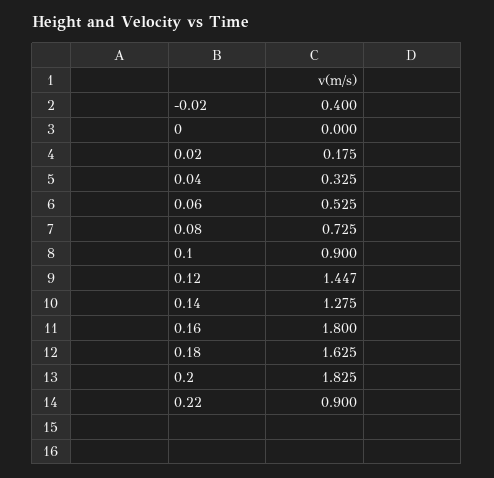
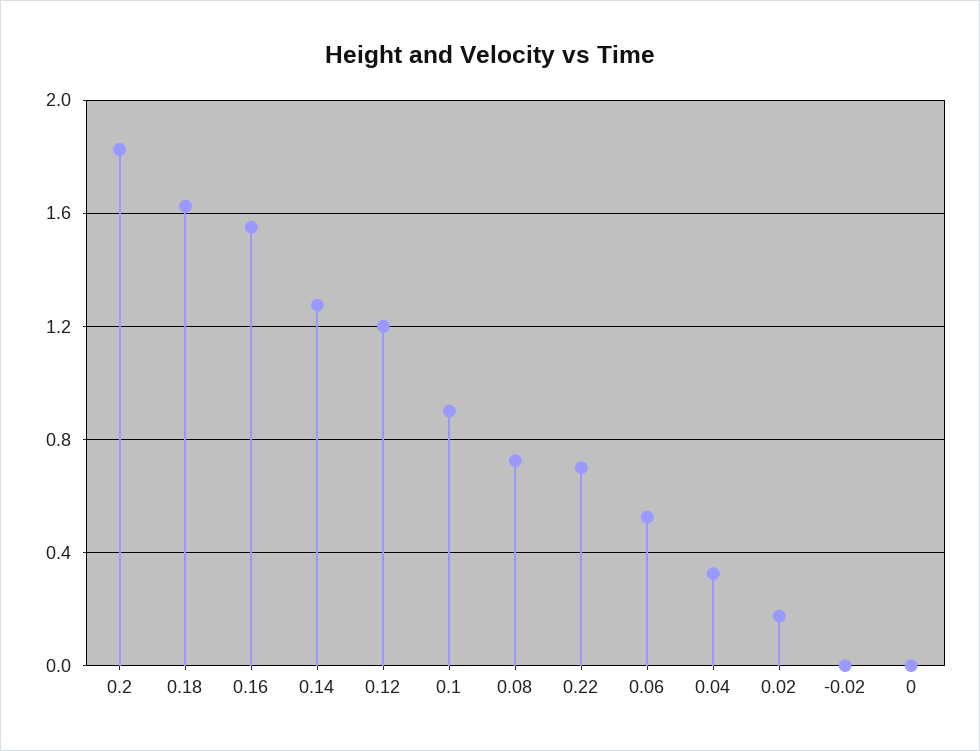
  {
-   "-0.02": 0.4,
+   "-0.02": 0,
    "0": 0,
    "0.02": 0.175,
    "0.04": 0.325,
    "0.06": 0.525,
    "0.08": 0.725,
    "0.1": 0.9,
-   "0.12": 1.447,
+   "0.12": 1.2,
    "0.14": 1.275,
-   "0.16": 1.8,
+   "0.16": 1.55,
    "0.18": 1.625,
    "0.2": 1.825,
-   "0.22": 0.9
+   "0.22": 0.7
  }

